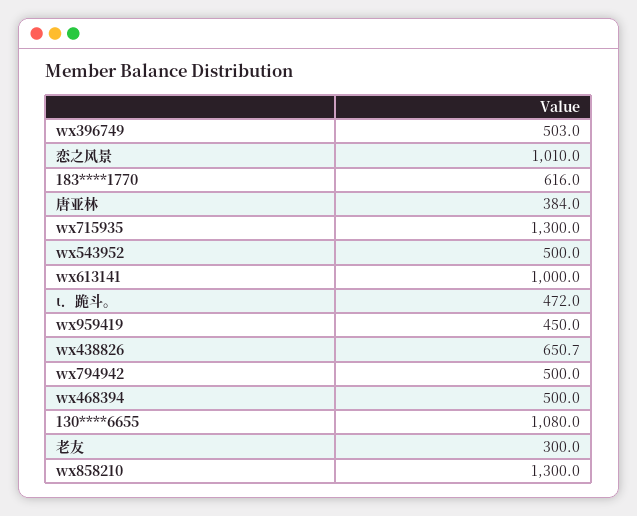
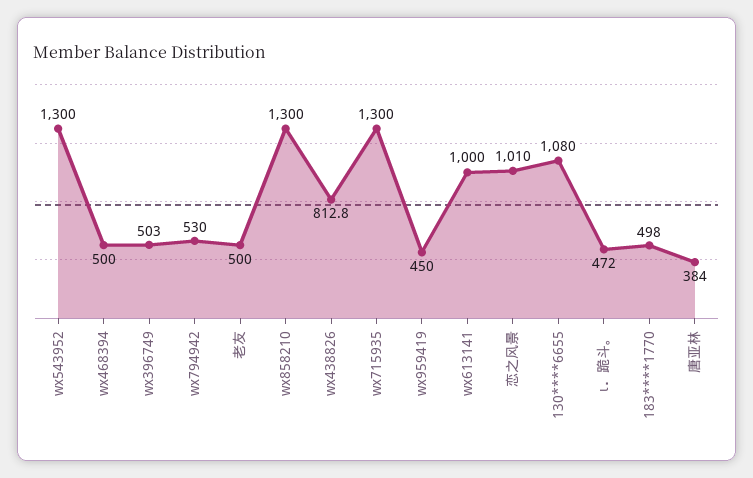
  {
    "wx396749": 503,
    "恋之风景": 1010,
-   "183****1770": 616,
+   "183****1770": 498,
    "唐亚林": 384,
    "wx715935": 1300,
-   "wx543952": 500,
+   "wx543952": 1300,
    "wx613141": 1000,
    "ι．跪斗。": 472,
    "wx959419": 450,
-   "wx438826": 650.7,
+   "wx438826": 812.8,
-   "wx794942": 500,
+   "wx794942": 530,
    "wx468394": 500,
    "130****6655": 1080,
-   "老友": 300,
+   "老友": 500,
    "wx858210": 1300
  }

